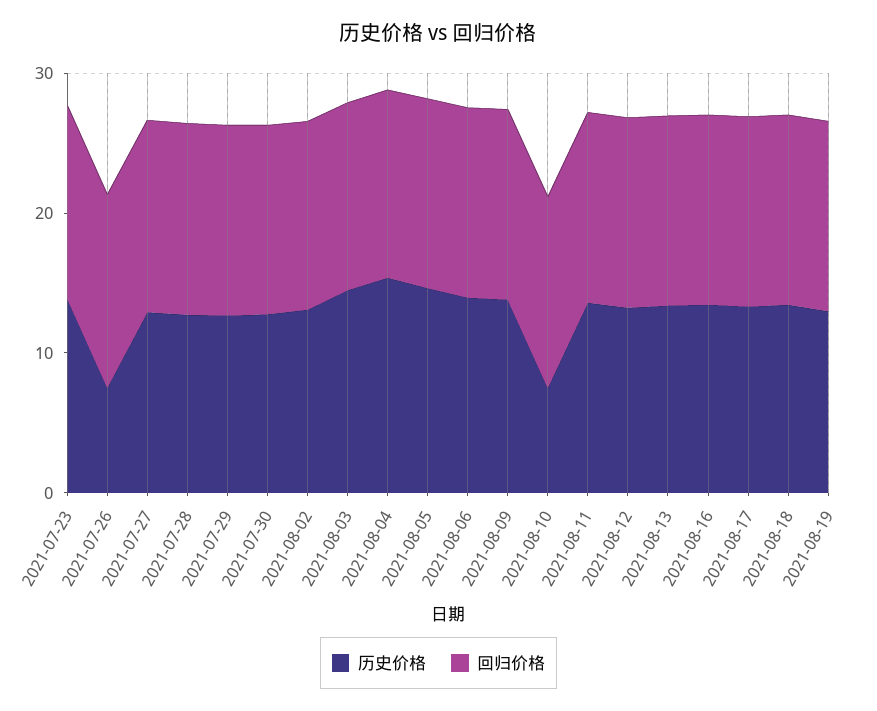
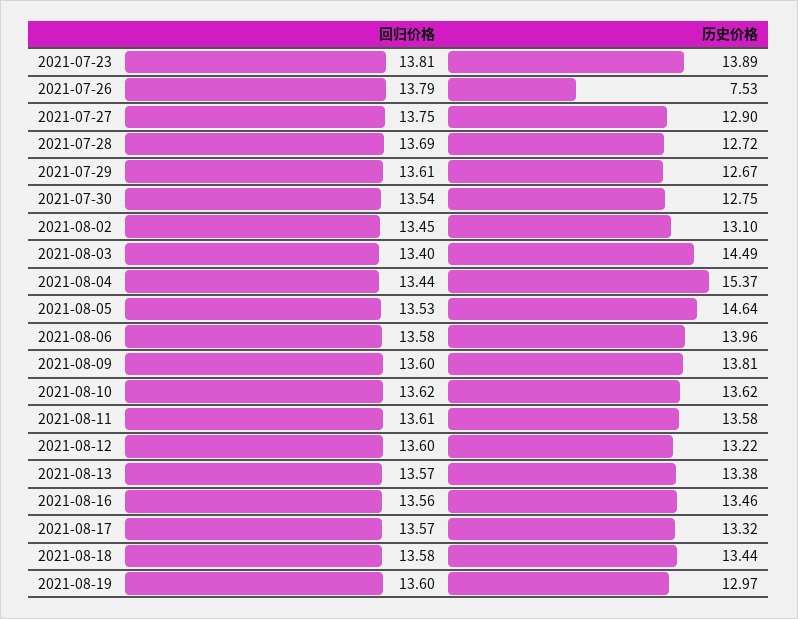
  {
    "历史价格": {
      "2021-07-23": 13.89,
      "2021-07-26": 7.53,
      "2021-07-27": 12.9,
      "2021-07-28": 12.72,
      "2021-07-29": 12.67,
      "2021-07-30": 12.75,
      "2021-08-02": 13.1,
      "2021-08-03": 14.49,
      "2021-08-04": 15.37,
      "2021-08-05": 14.64,
      "2021-08-06": 13.96,
      "2021-08-09": 13.81,
-     "2021-08-10": 8,
+     "2021-08-10": 13.62,
      "2021-08-11": 13.58,
      "2021-08-12": 13.22,
      "2021-08-13": 13.38,
      "2021-08-16": 13.46,
      "2021-08-17": 13.32,
      "2021-08-18": 13.44,
      "2021-08-19": 12.97
    },
    "回归价格": {
      "2021-07-23": 13.81,
      "2021-07-26": 13.79,
      "2021-07-27": 13.75,
      "2021-07-28": 13.69,
      "2021-07-29": 13.61,
      "2021-07-30": 13.54,
      "2021-08-02": 13.45,
      "2021-08-03": 13.4,
      "2021-08-04": 13.44,
      "2021-08-05": 13.53,
      "2021-08-06": 13.58,
      "2021-08-09": 13.6,
      "2021-08-10": 13.62,
      "2021-08-11": 13.61,
      "2021-08-12": 13.6,
      "2021-08-13": 13.57,
      "2021-08-16": 13.56,
      "2021-08-17": 13.57,
      "2021-08-18": 13.58,
      "2021-08-19": 13.6
    }
  }

